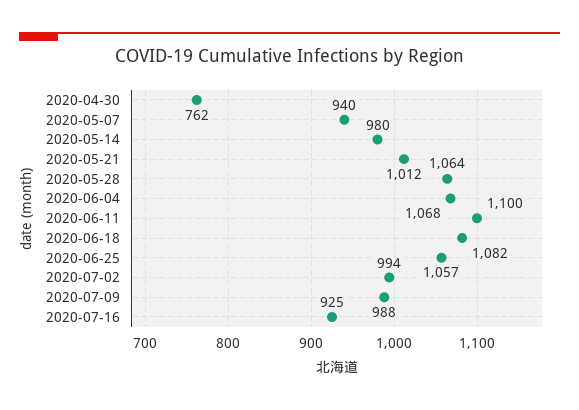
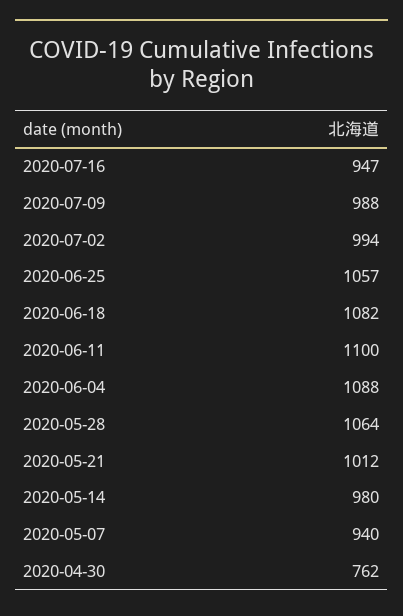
  {
    "2020-04-30": 762,
    "2020-05-07": 940,
    "2020-05-14": 980,
    "2020-05-21": 1012,
    "2020-05-28": 1064,
-   "2020-06-04": 1068,
+   "2020-06-04": 1088,
    "2020-06-11": 1100,
    "2020-06-18": 1082,
    "2020-06-25": 1057,
    "2020-07-02": 994,
    "2020-07-09": 988,
-   "2020-07-16": 925
+   "2020-07-16": 947
  }

